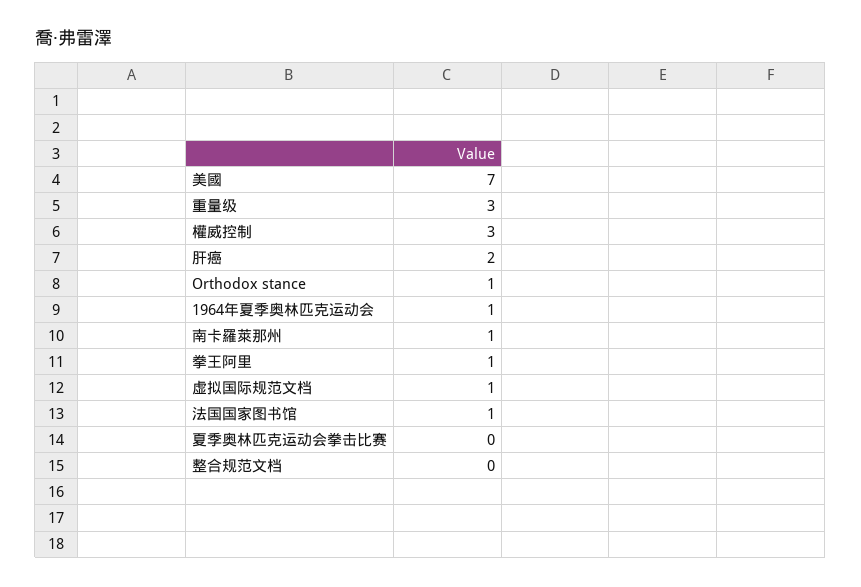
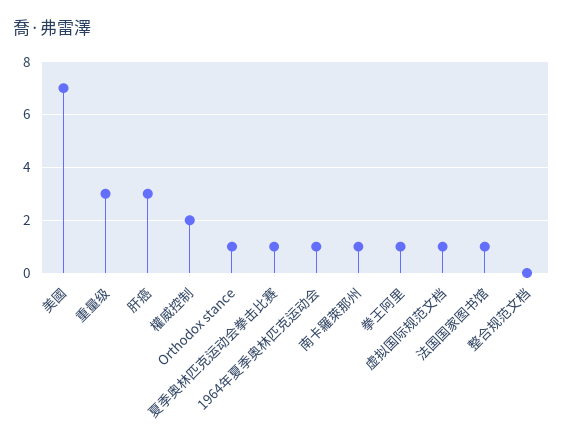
  {
    "美國": 7,
    "重量级": 3,
-   "權威控制": 3,
+   "權威控制": 2,
-   "肝癌": 2,
+   "肝癌": 3,
    "Orthodox stance": 1,
    "1964年夏季奥林匹克运动会": 1,
    "南卡羅萊那州": 1,
    "拳王阿里": 1,
    "虚拟国际规范文档": 1,
    "法国国家图书馆": 1,
-   "夏季奥林匹克运动会拳击比赛": 0,
+   "夏季奥林匹克运动会拳击比赛": 1,
    "整合规范文档": 0
  }

